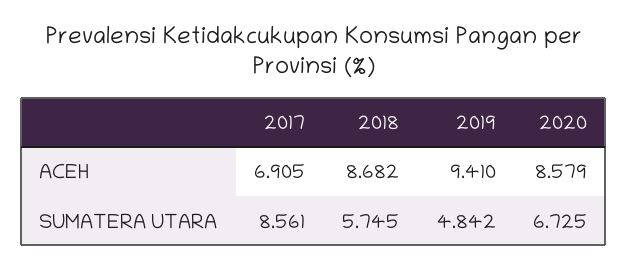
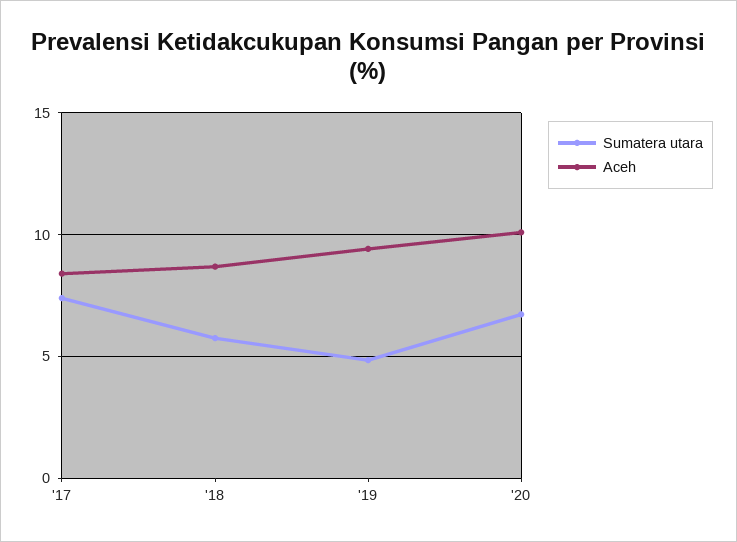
  {
    "ACEH": {
-     "2017": 6.905,
+     "2017": 8.5,
      "2018": 8.682,
      "2019": 9.41,
-     "2020": 8.579
+     "2020": 10
    },
    "SUMATERA UTARA": {
-     "2017": 8.561,
+     "2017": 7.5,
      "2018": 5.745,
      "2019": 4.842,
      "2020": 6.725
    }
  }

